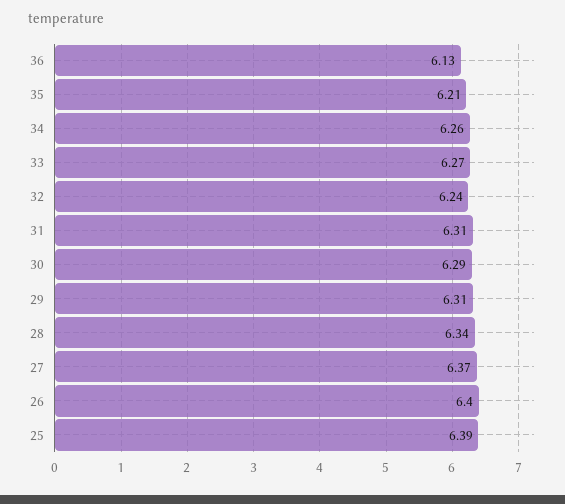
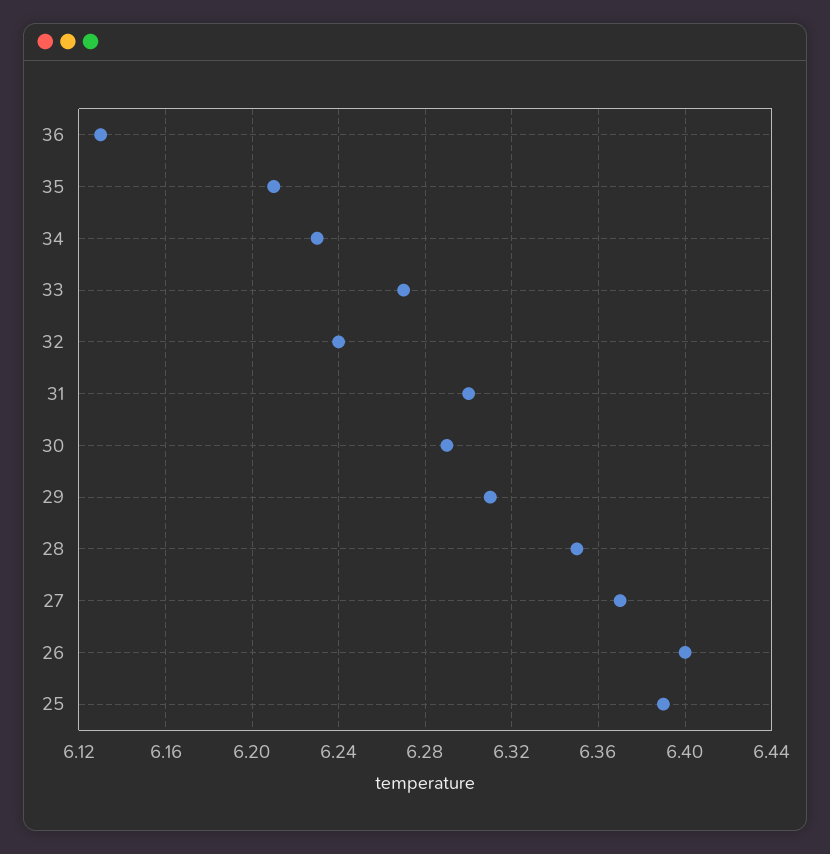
  {
    "36": 6.13,
    "35": 6.21,
-   "34": 6.26,
+   "34": 6.23,
    "33": 6.27,
    "32": 6.24,
-   "31": 6.31,
+   "31": 6.3,
    "30": 6.29,
    "29": 6.31,
-   "28": 6.34,
+   "28": 6.35,
    "27": 6.37,
    "26": 6.4,
    "25": 6.39
  }

